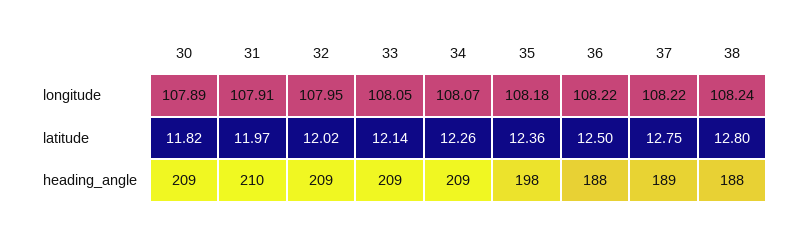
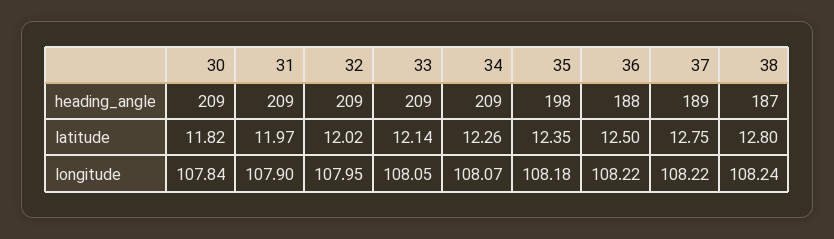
  {
    "30": {
-     "longitude": 107.89,
+     "longitude": 107.84,
      "latitude": 11.82,
      "heading_angle": 209
    },
    "31": {
-     "longitude": 107.91,
+     "longitude": 107.9,
      "latitude": 11.97,
-     "heading_angle": 210
+     "heading_angle": 209
    },
    "32": {
      "longitude": 107.95,
      "latitude": 12.02,
      "heading_angle": 209
    },
    "33": {
      "longitude": 108.05,
      "latitude": 12.14,
      "heading_angle": 209
    },
    "34": {
      "longitude": 108.07,
      "latitude": 12.26,
      "heading_angle": 209
    },
    "35": {
      "longitude": 108.18,
-     "latitude": 12.36,
+     "latitude": 12.35,
      "heading_angle": 198
    },
    "36": {
      "longitude": 108.22,
      "latitude": 12.5,
      "heading_angle": 188
    },
    "37": {
      "longitude": 108.22,
      "latitude": 12.75,
      "heading_angle": 189
    },
    "38": {
      "longitude": 108.24,
      "latitude": 12.8,
-     "heading_angle": 188
+     "heading_angle": 187
    }
  }

